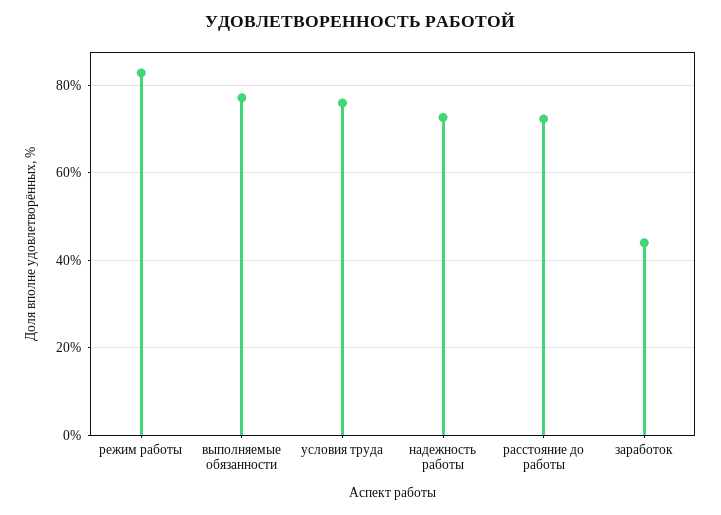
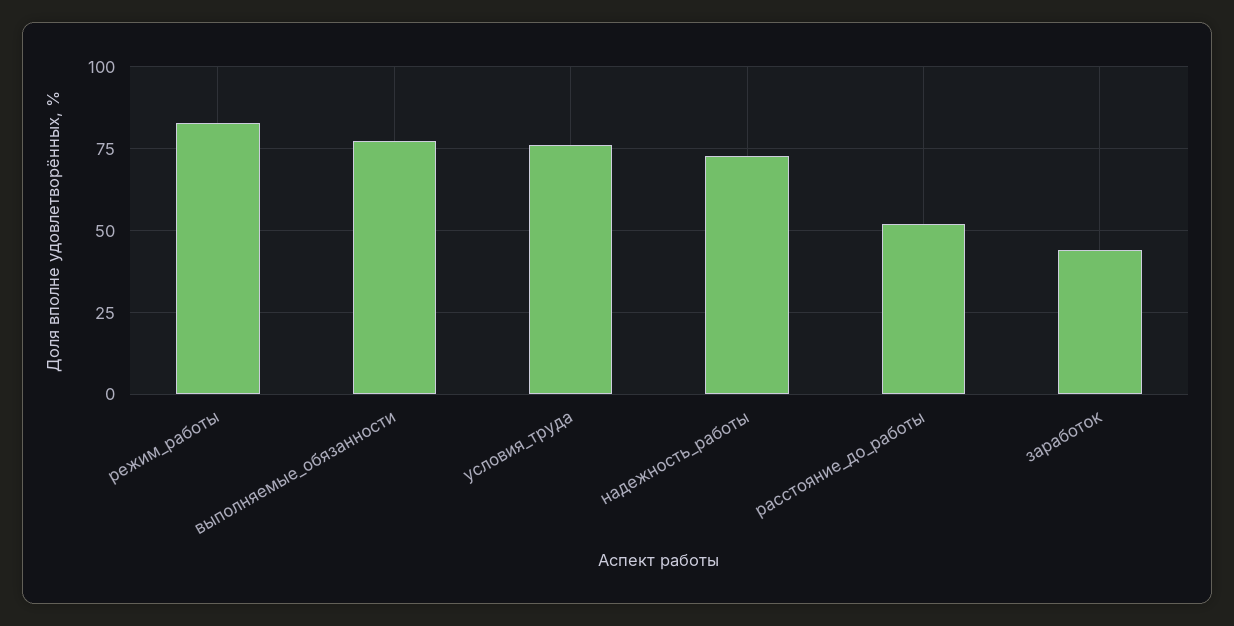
  {
    "режим работы": 82,
    "выполняемые обязанности": 78,
    "условия труда": 76,
    "надежность работы": 72,
-   "расстояние до работы": 72,
+   "расстояние до работы": 52.5,
    "заработок": 44
  }

